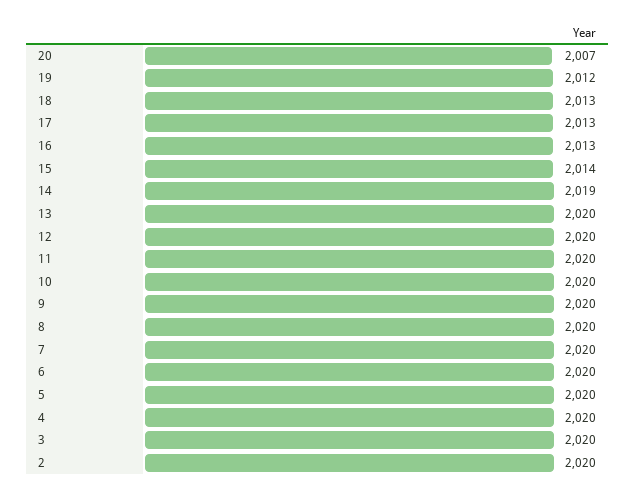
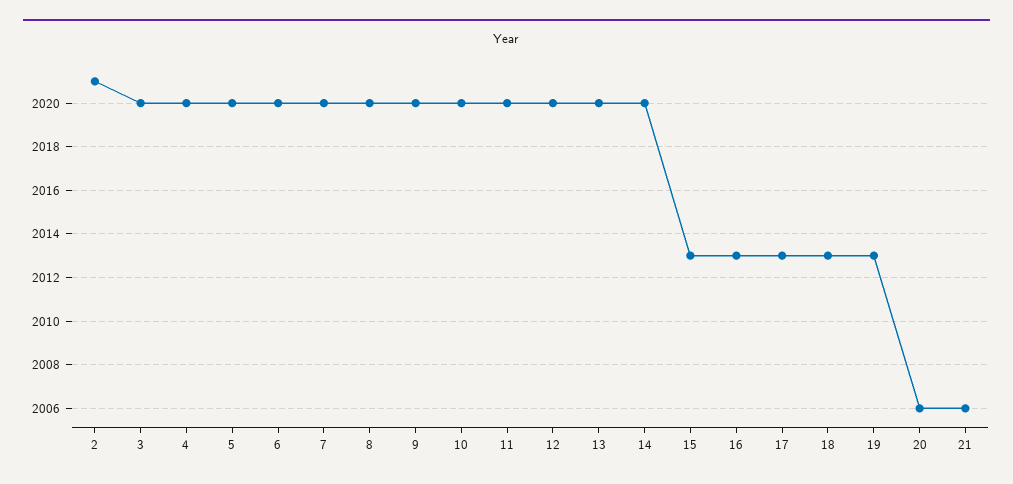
  {
-   "20": 2007,
+   "20": 2006,
-   "19": 2012,
+   "19": 2013,
    "18": 2013,
    "17": 2013,
    "16": 2013,
-   "15": 2014,
+   "15": 2013,
-   "14": 2019,
+   "14": 2020,
    "13": 2020,
    "12": 2020,
    "11": 2020,
    "10": 2020,
    "9": 2020,
    "8": 2020,
    "7": 2020,
    "6": 2020,
    "5": 2020,
    "4": 2020,
    "3": 2020,
-   "2": 2020
+   "2": 2021,
+   "21": 2006
  }

